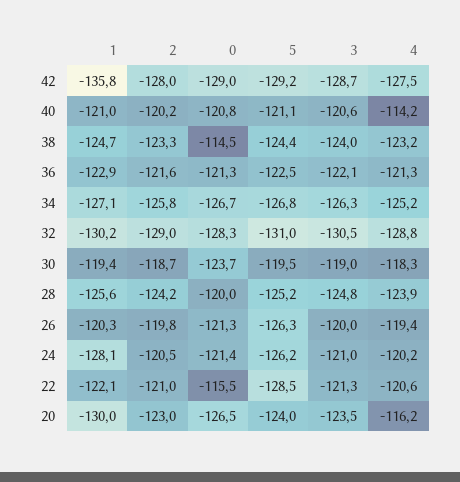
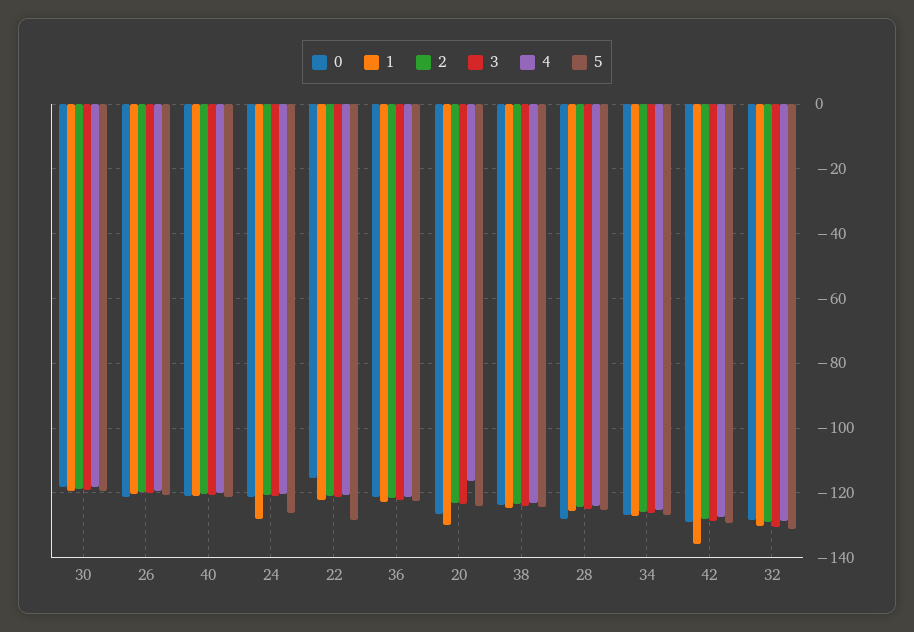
  {
    "1": {
      "42": -135.8,
      "40": -121,
      "38": -124.7,
      "36": -122.9,
      "34": -127.1,
      "32": -130.2,
      "30": -119.4,
      "28": -125.6,
      "26": -120.3,
      "24": -128.1,
      "22": -122.1,
      "20": -130
    },
    "2": {
      "42": -128,
      "40": -120.2,
      "38": -123.3,
      "36": -121.6,
      "34": -125.8,
      "32": -129,
      "30": -118.7,
      "28": -124.2,
      "26": -119.8,
      "24": -120.5,
      "22": -121,
      "20": -123
    },
    "0": {
      "42": -129,
      "40": -120.8,
-     "38": -114.5,
+     "38": -124,
      "36": -121.3,
      "34": -126.7,
      "32": -128.3,
-     "30": -123.7,
+     "30": -118,
-     "28": -120,
+     "28": -128,
      "26": -121.3,
      "24": -121.4,
      "22": -115.5,
      "20": -126.5
    },
    "5": {
      "42": -129.2,
      "40": -121.1,
      "38": -124.4,
      "36": -122.5,
      "34": -126.8,
      "32": -131,
      "30": -119.5,
      "28": -125.2,
-     "26": -126.3,
+     "26": -120,
      "24": -126.2,
      "22": -128.5,
      "20": -124
    },
    "3": {
      "42": -128.7,
      "40": -120.6,
      "38": -124,
      "36": -122.1,
      "34": -126.3,
      "32": -130.5,
      "30": -119,
      "28": -124.8,
      "26": -120,
      "24": -121,
      "22": -121.3,
      "20": -123.5
    },
    "4": {
      "42": -127.5,
-     "40": -114.2,
+     "40": -120,
      "38": -123.2,
      "36": -121.3,
      "34": -125.2,
      "32": -128.8,
      "30": -118.3,
      "28": -123.9,
      "26": -119.4,
      "24": -120.2,
      "22": -120.6,
      "20": -116.2
    }
  }

